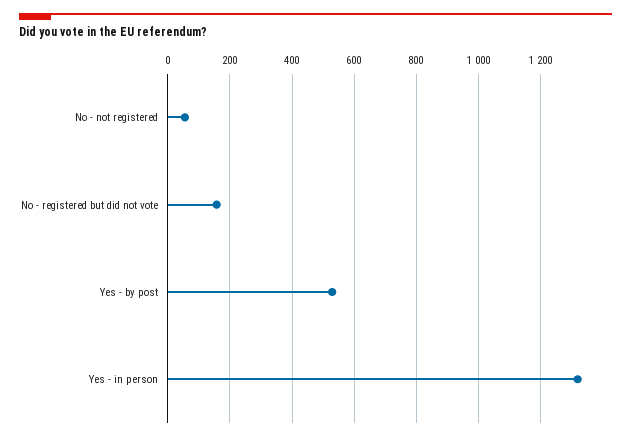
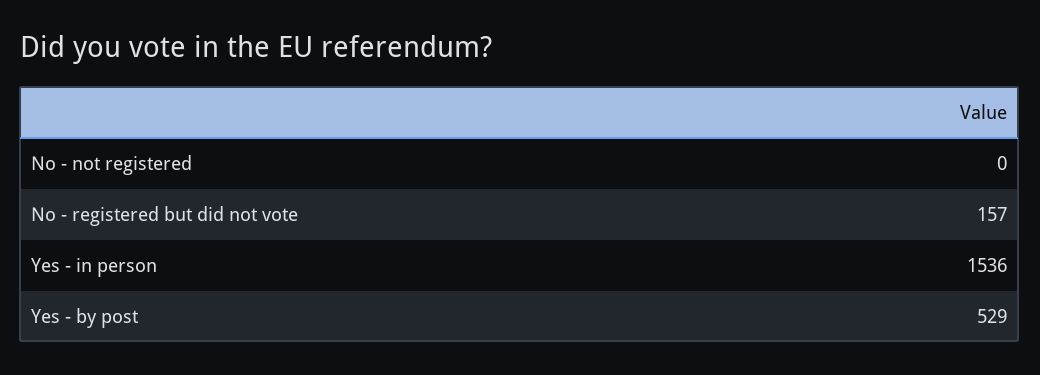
  {
-   "No - not registered": 60,
+   "No - not registered": 0,
    "No - registered but did not vote": 157,
    "Yes - by post": 529,
-   "Yes - in person": 1320
+   "Yes - in person": 1536
  }

